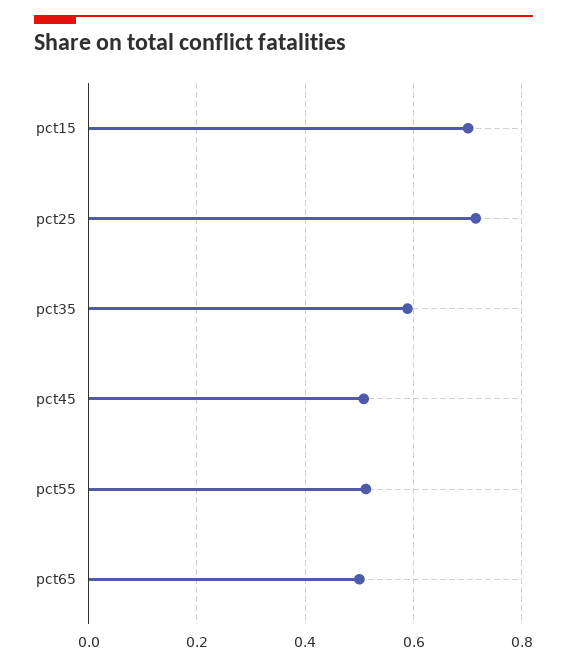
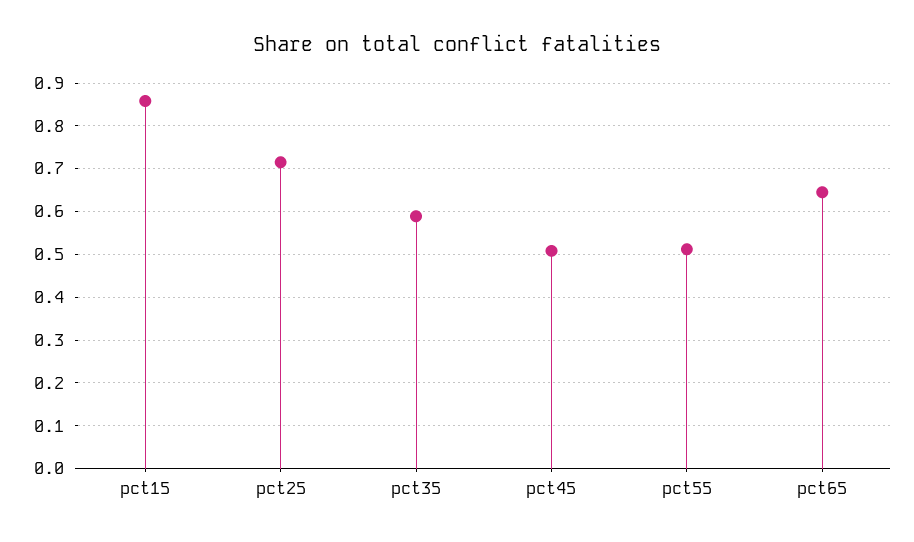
  {
-   "pct15": 0.7,
+   "pct15": 0.86,
    "pct25": 0.72,
    "pct35": 0.58,
    "pct45": 0.5,
    "pct55": 0.52,
-   "pct65": 0.5
+   "pct65": 0.64
  }

